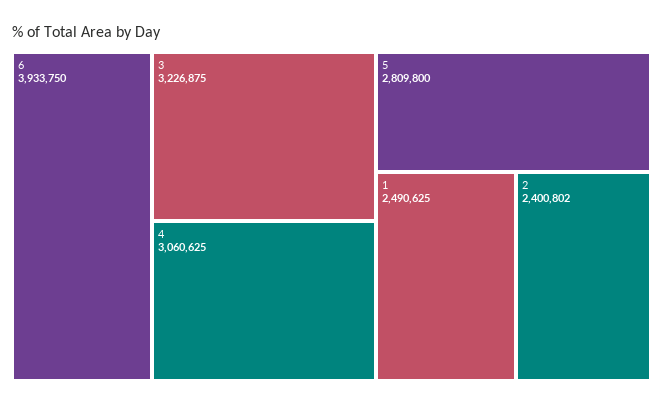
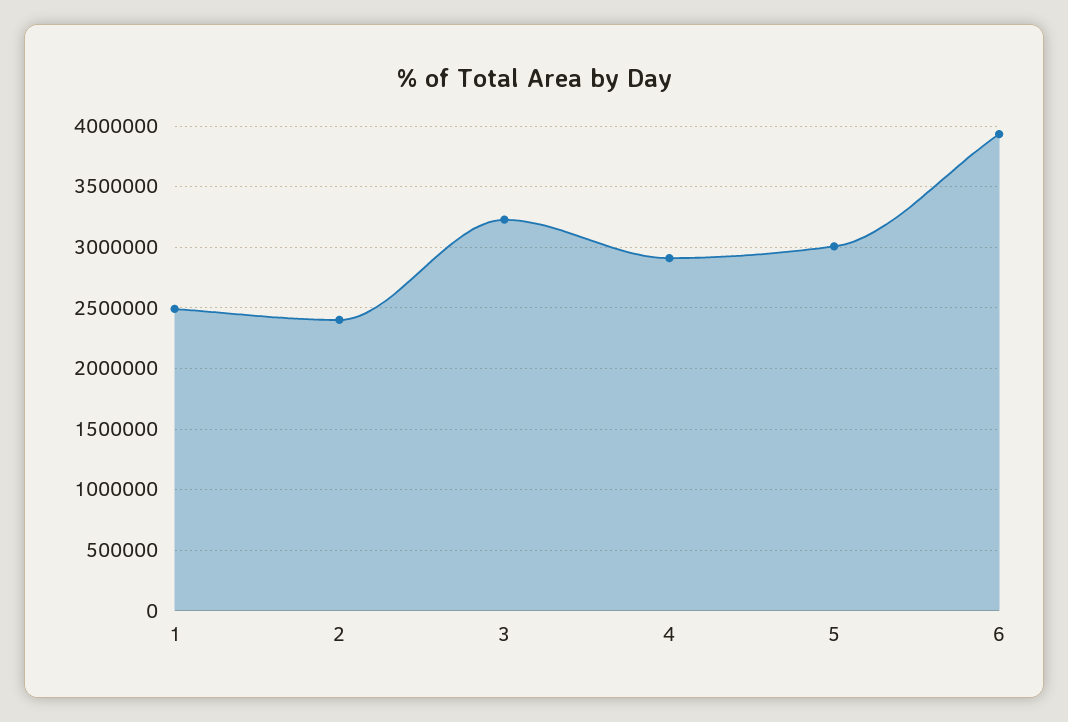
  {
    "6": 3933750,
    "3": 3226875,
-   "4": 3060625,
+   "4": 2900000,
-   "5": 2809800,
+   "5": 3000000,
    "1": 2490625,
    "2": 2400802
  }

